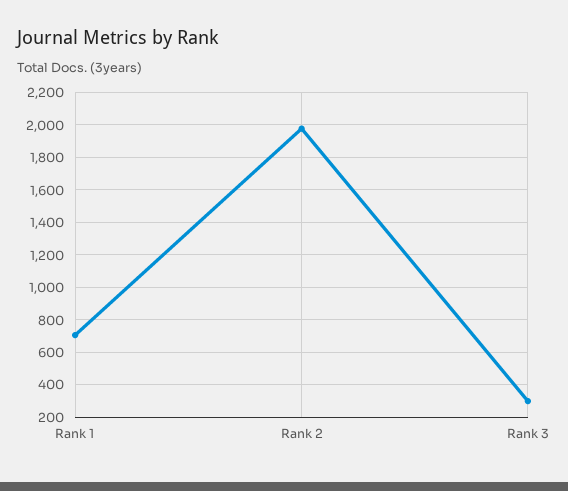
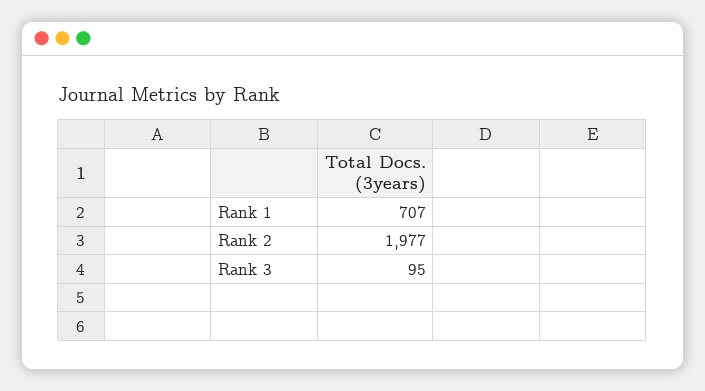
  {
    "Rank 1": 707,
    "Rank 2": 1977,
-   "Rank 3": 300
+   "Rank 3": 95
  }

